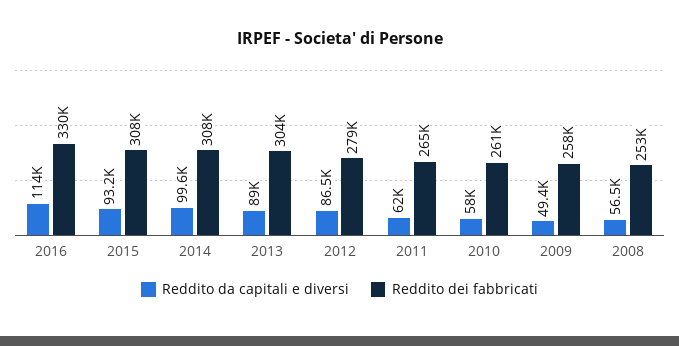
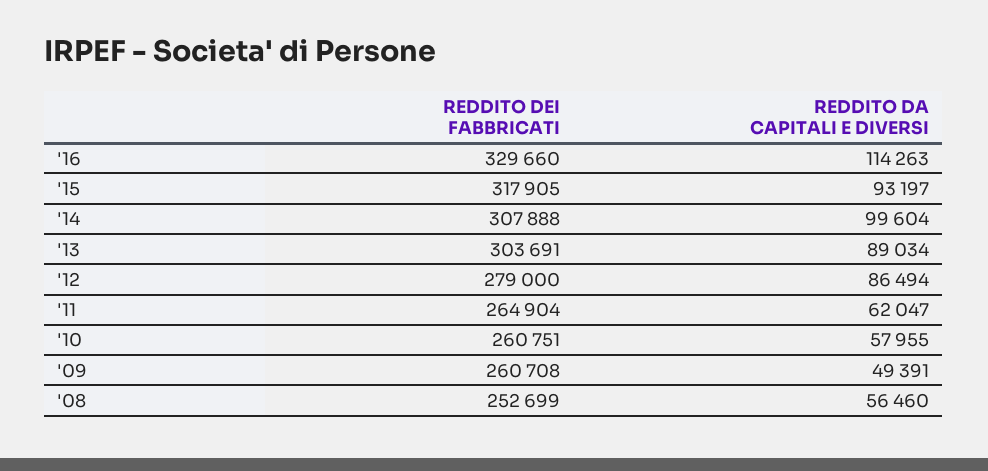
  {
    "Reddito da capitali e diversi": {
      "2016": 114263,
      "2015": 93197,
      "2014": 99604,
      "2013": 89034,
      "2012": 86494,
      "2011": 62047,
      "2010": 57955,
      "2009": 49391,
      "2008": 56460
    },
    "Reddito dei fabbricati": {
      "2016": 329660,
-     "2015": 308000,
+     "2015": 317905,
      "2014": 307888,
      "2013": 303691,
      "2012": 279000,
      "2011": 264904,
      "2010": 260751,
-     "2009": 258000,
+     "2009": 260708,
      "2008": 252699
    }
  }

